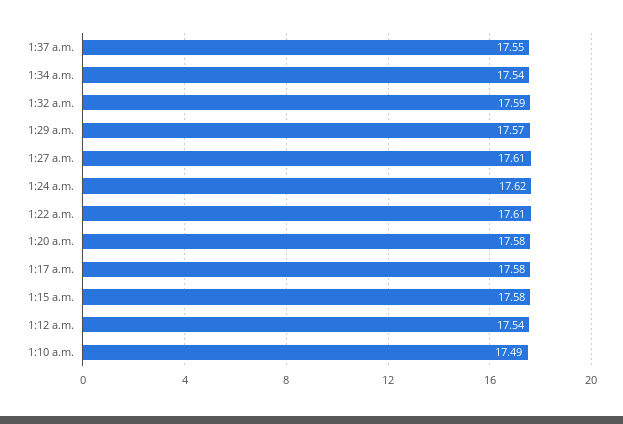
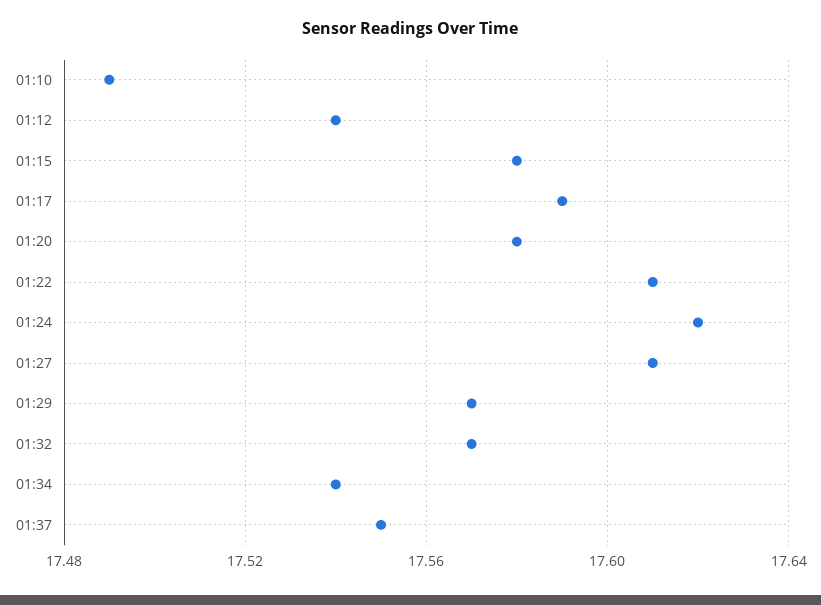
  {
    "1:37 a.m.": 17.55,
    "1:34 a.m.": 17.54,
-   "1:32 a.m.": 17.59,
+   "1:32 a.m.": 17.57,
    "1:29 a.m.": 17.57,
    "1:27 a.m.": 17.61,
    "1:24 a.m.": 17.62,
    "1:22 a.m.": 17.61,
    "1:20 a.m.": 17.58,
-   "1:17 a.m.": 17.58,
+   "1:17 a.m.": 17.59,
    "1:15 a.m.": 17.58,
    "1:12 a.m.": 17.54,
    "1:10 a.m.": 17.49
  }

